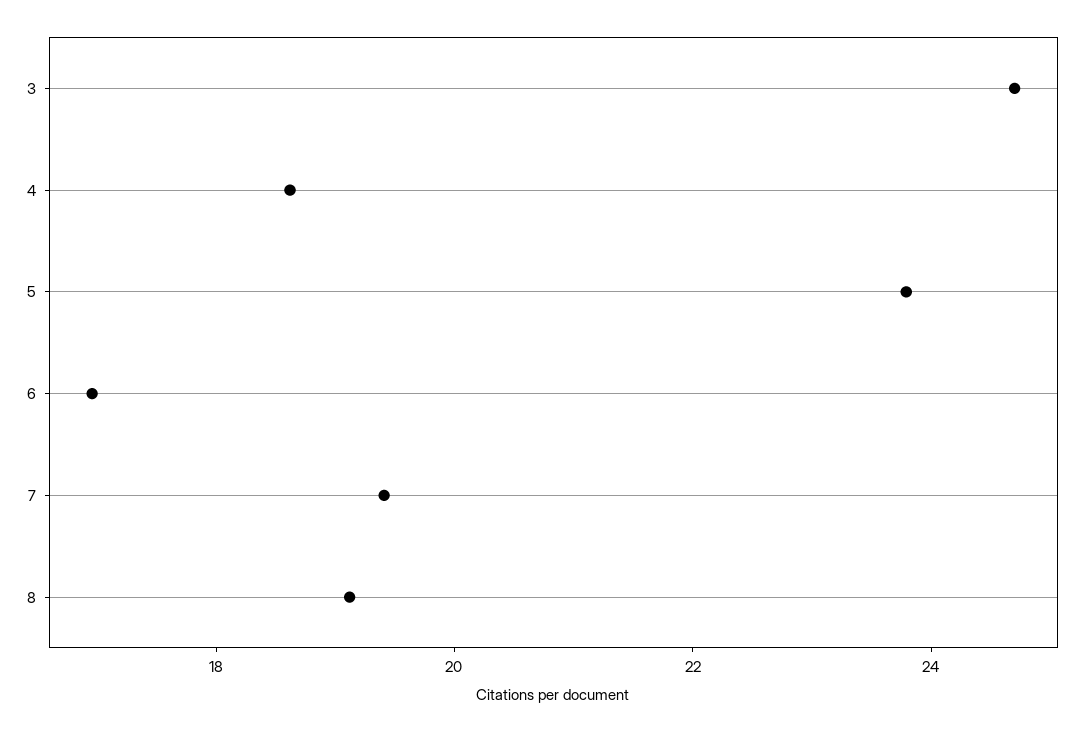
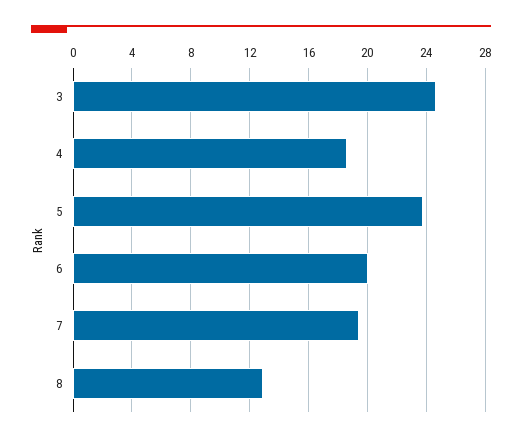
  {
    "3": 24.5,
    "4": 18.5,
    "5": 24,
-   "6": 17,
+   "6": 20,
    "7": 19.5,
-   "8": 19
+   "8": 13
  }

